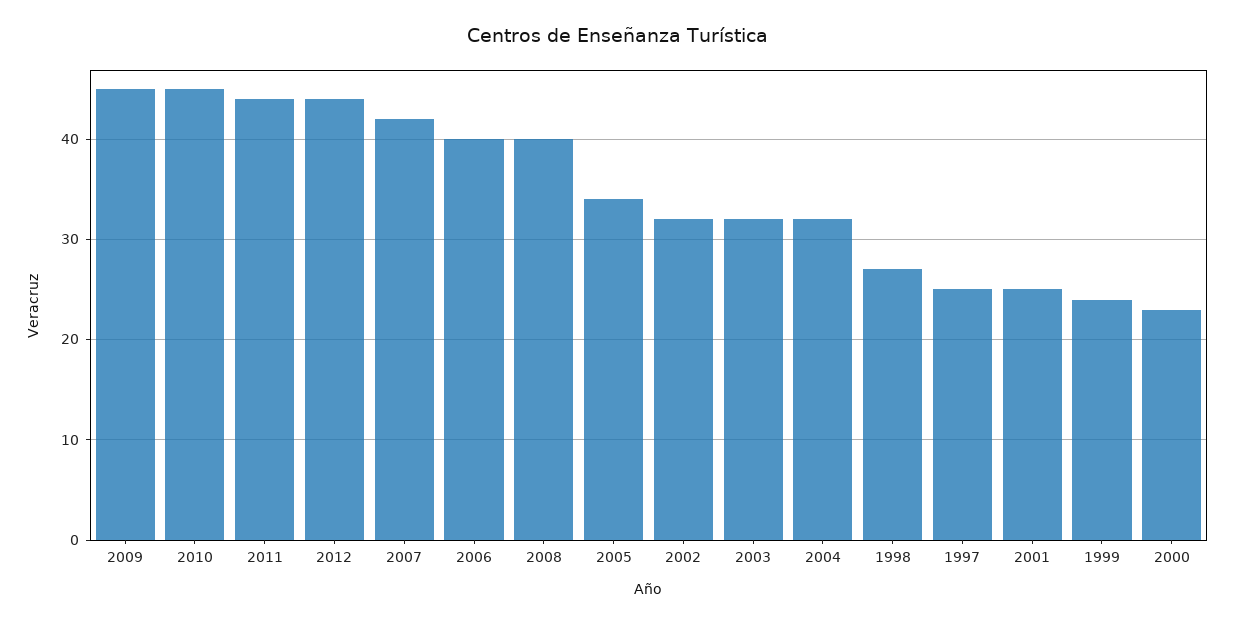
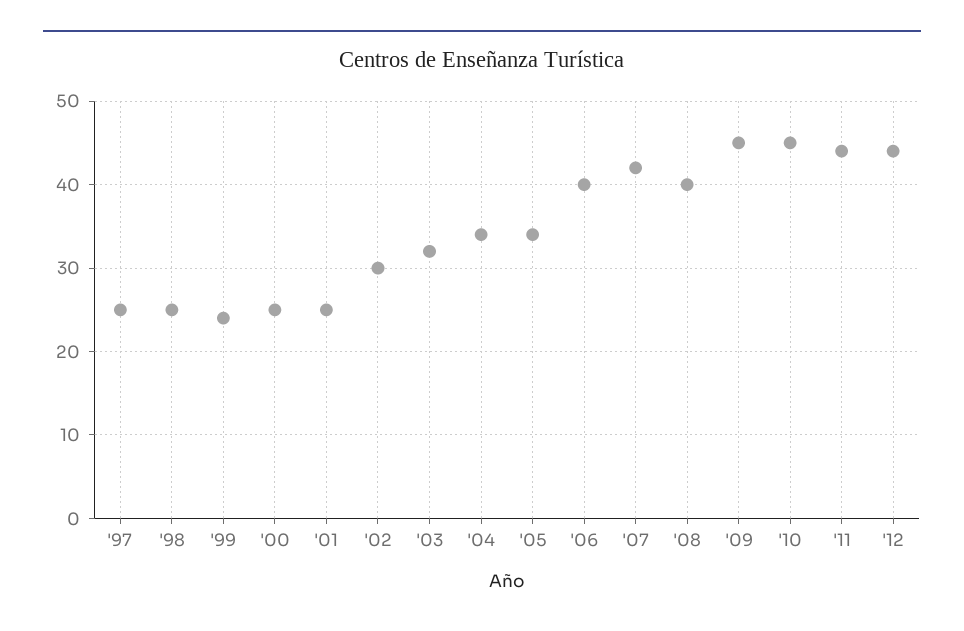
  {
    "2009": 45,
    "2010": 45,
    "2011": 44,
    "2012": 44,
    "2007": 42,
    "2006": 40,
    "2008": 40,
    "2005": 34,
-   "2002": 32,
+   "2002": 30,
    "2003": 32,
-   "2004": 32,
+   "2004": 34,
-   "1998": 27,
+   "1998": 25,
    "1997": 25,
    "2001": 25,
    "1999": 24,
-   "2000": 23
+   "2000": 25
  }

